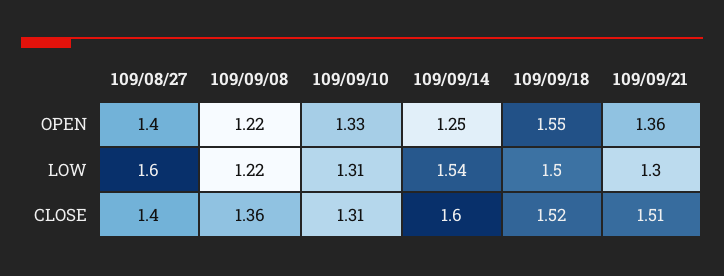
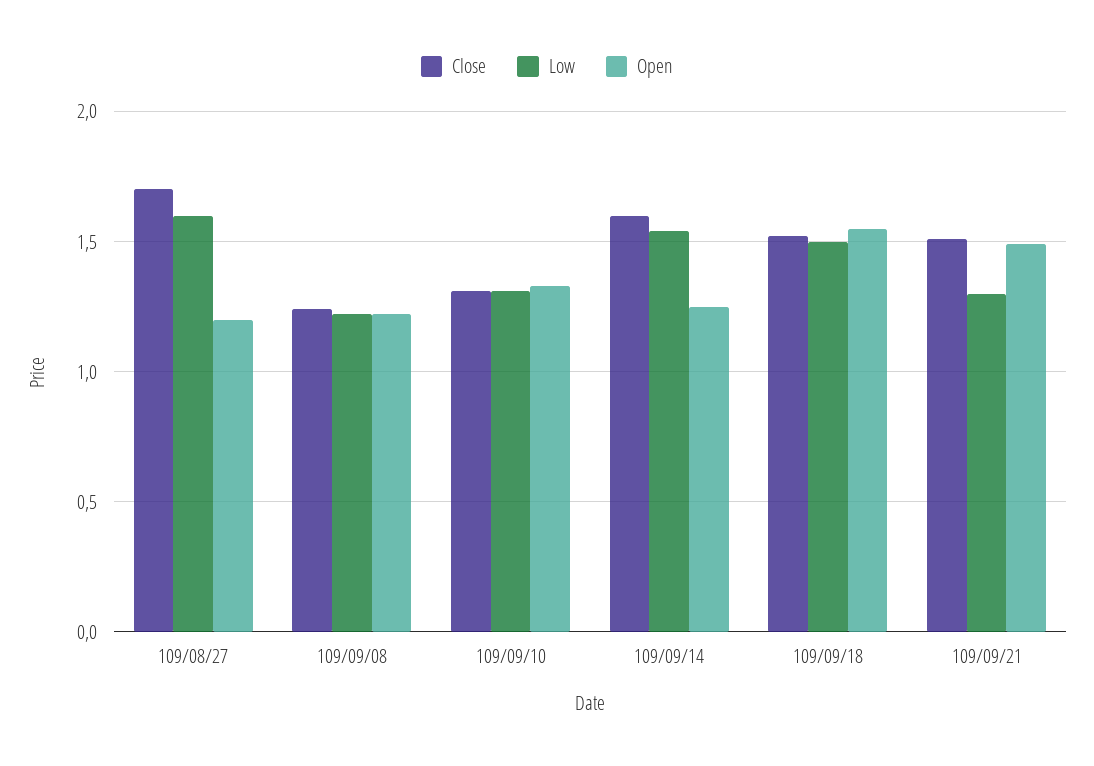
  {
    "OPEN": {
-     "109/08/27": 1.4,
+     "109/08/27": 1.2,
      "109/09/08": 1.22,
      "109/09/10": 1.33,
      "109/09/14": 1.25,
      "109/09/18": 1.55,
-     "109/09/21": 1.36
+     "109/09/21": 1.5
    },
    "LOW": {
      "109/08/27": 1.6,
      "109/09/08": 1.22,
      "109/09/10": 1.31,
      "109/09/14": 1.54,
      "109/09/18": 1.5,
      "109/09/21": 1.3
    },
    "CLOSE": {
-     "109/08/27": 1.4,
+     "109/08/27": 1.7,
-     "109/09/08": 1.36,
+     "109/09/08": 1.25,
      "109/09/10": 1.31,
      "109/09/14": 1.6,
      "109/09/18": 1.52,
      "109/09/21": 1.51
    }
  }

